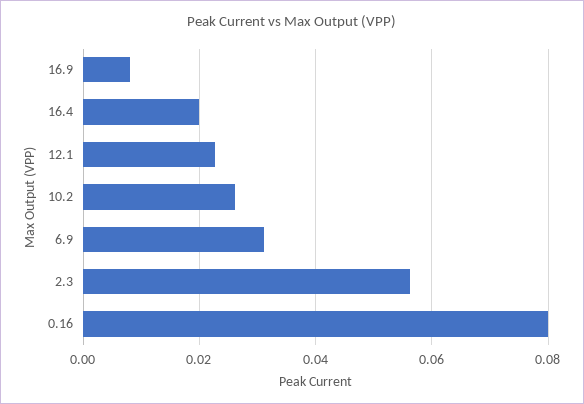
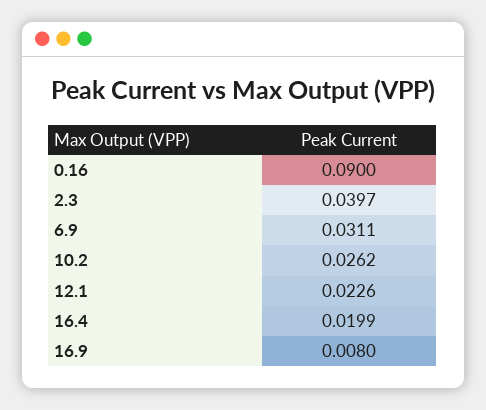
  {
    "16.9": 0.008,
    "16.4": 0.0199,
    "12.1": 0.0226,
    "10.2": 0.0262,
    "6.9": 0.0311,
-   "2.3": 0.056,
+   "2.3": 0.0397,
-   "0.16": 0.08
+   "0.16": 0.09
  }

